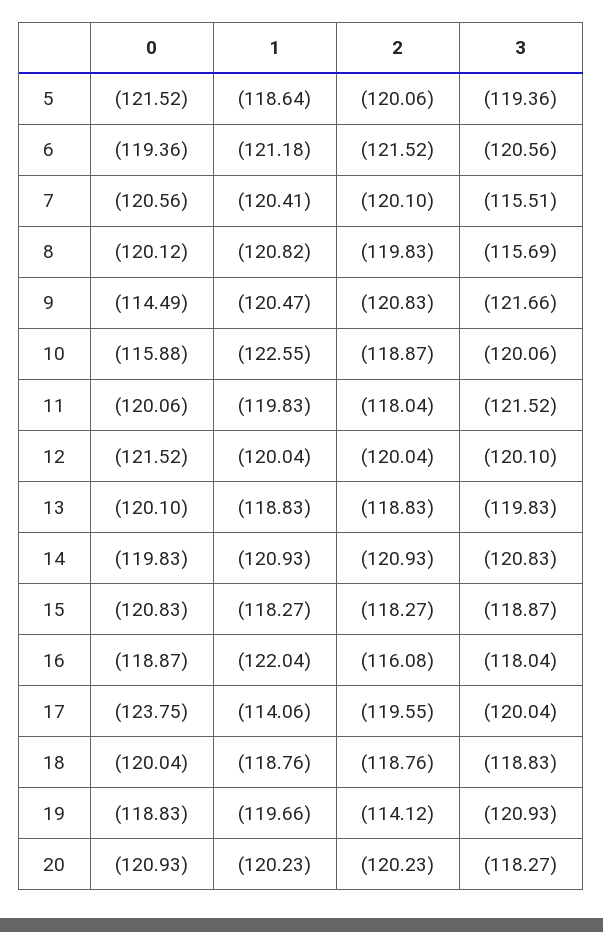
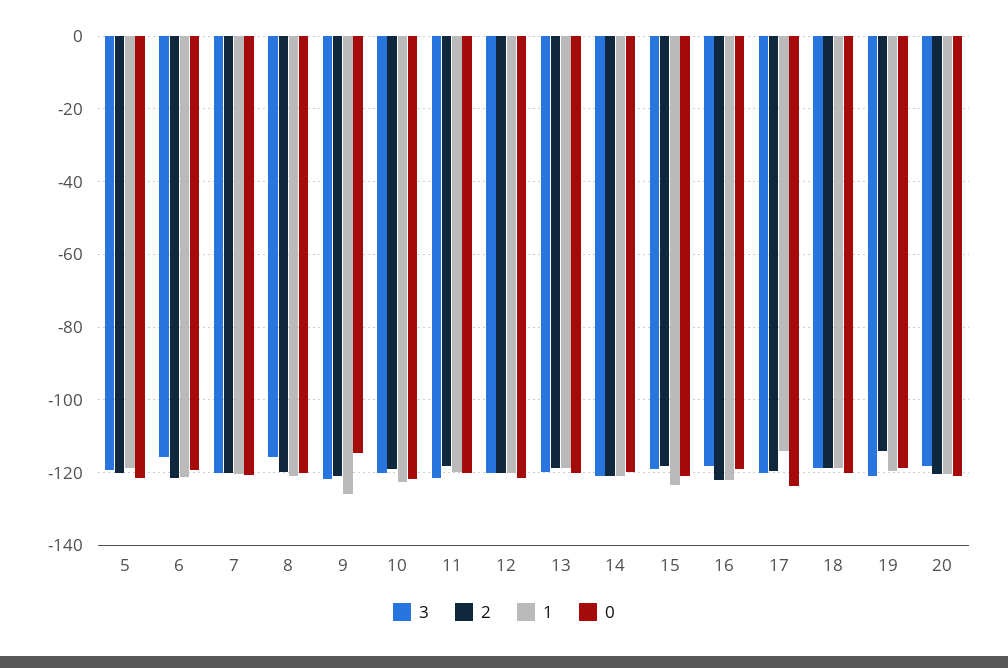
  {
    "0": {
      "5": -121.52,
      "6": -119.36,
      "7": -120.56,
      "8": -120.12,
      "9": -114.49,
-     "10": -115.88,
+     "10": -122,
      "11": -120.06,
      "12": -121.52,
      "13": -120.1,
      "14": -119.83,
      "15": -120.83,
      "16": -118.87,
      "17": -123.75,
      "18": -120.04,
      "19": -118.83,
      "20": -120.93
    },
    "1": {
      "5": -118.64,
      "6": -121.18,
      "7": -120.41,
      "8": -120.82,
-     "9": -120.47,
+     "9": -126,
      "10": -122.55,
      "11": -119.83,
      "12": -120.04,
      "13": -118.83,
      "14": -120.93,
-     "15": -118.27,
+     "15": -124,
      "16": -122.04,
      "17": -114.06,
      "18": -118.76,
      "19": -119.66,
      "20": -120.23
    },
    "2": {
      "5": -120.06,
      "6": -121.52,
      "7": -120.1,
      "8": -119.83,
      "9": -120.83,
      "10": -118.87,
      "11": -118.04,
      "12": -120.04,
      "13": -118.83,
      "14": -120.93,
      "15": -118.27,
-     "16": -116.08,
+     "16": -122,
      "17": -119.55,
      "18": -118.76,
      "19": -114.12,
      "20": -120.23
    },
    "3": {
      "5": -119.36,
-     "6": -120.56,
+     "6": -116,
-     "7": -115.51,
+     "7": -120,
      "8": -115.69,
      "9": -121.66,
      "10": -120.06,
      "11": -121.52,
      "12": -120.1,
      "13": -119.83,
      "14": -120.83,
      "15": -118.87,
      "16": -118.04,
      "17": -120.04,
      "18": -118.83,
      "19": -120.93,
      "20": -118.27
    }
  }

